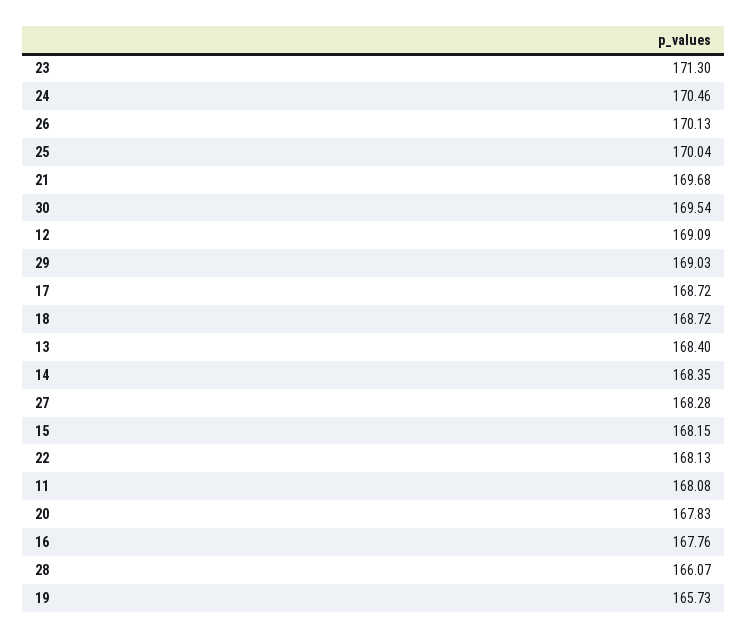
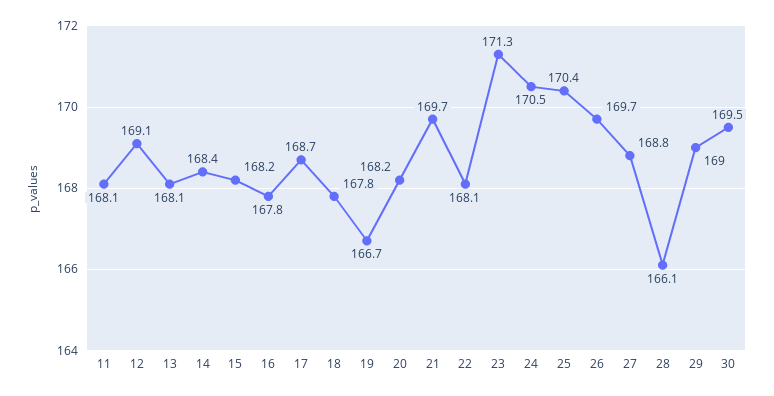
  {
    "23": 171.3,
    "24": 170.46,
-   "26": 170.13,
+   "26": 169.7,
-   "25": 170.04,
+   "25": 170.4,
    "21": 169.68,
    "30": 169.54,
    "12": 169.09,
    "29": 169.03,
    "17": 168.72,
-   "18": 168.72,
+   "18": 167.8,
-   "13": 168.4,
+   "13": 168.1,
    "14": 168.35,
-   "27": 168.28,
+   "27": 168.8,
    "15": 168.15,
    "22": 168.13,
    "11": 168.08,
-   "20": 167.83,
+   "20": 168.2,
    "16": 167.76,
    "28": 166.07,
-   "19": 165.73
+   "19": 166.7
  }

